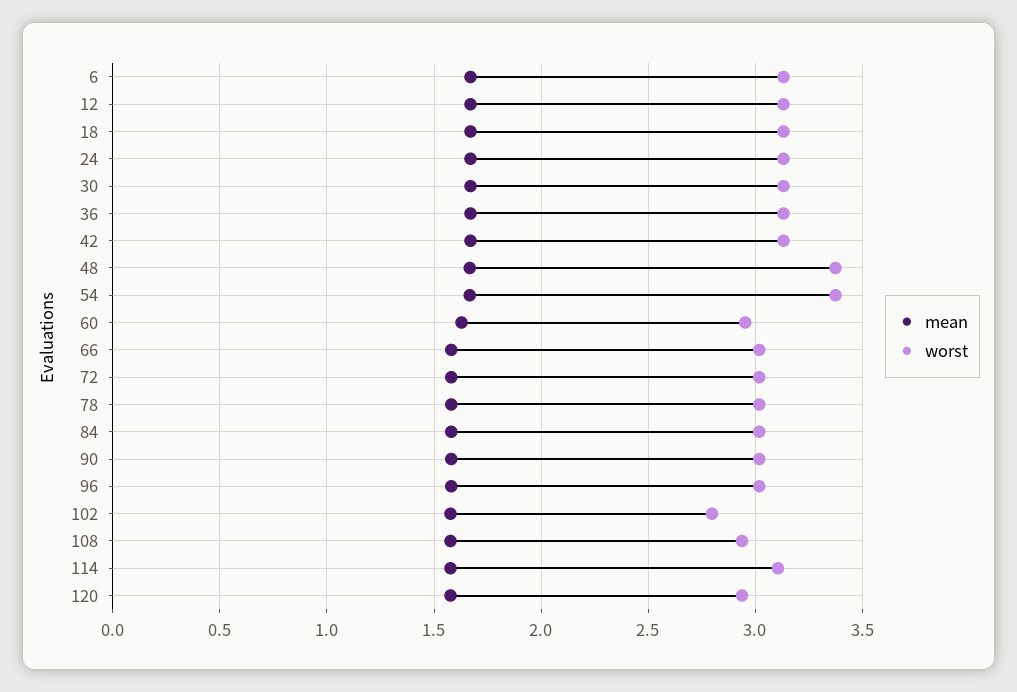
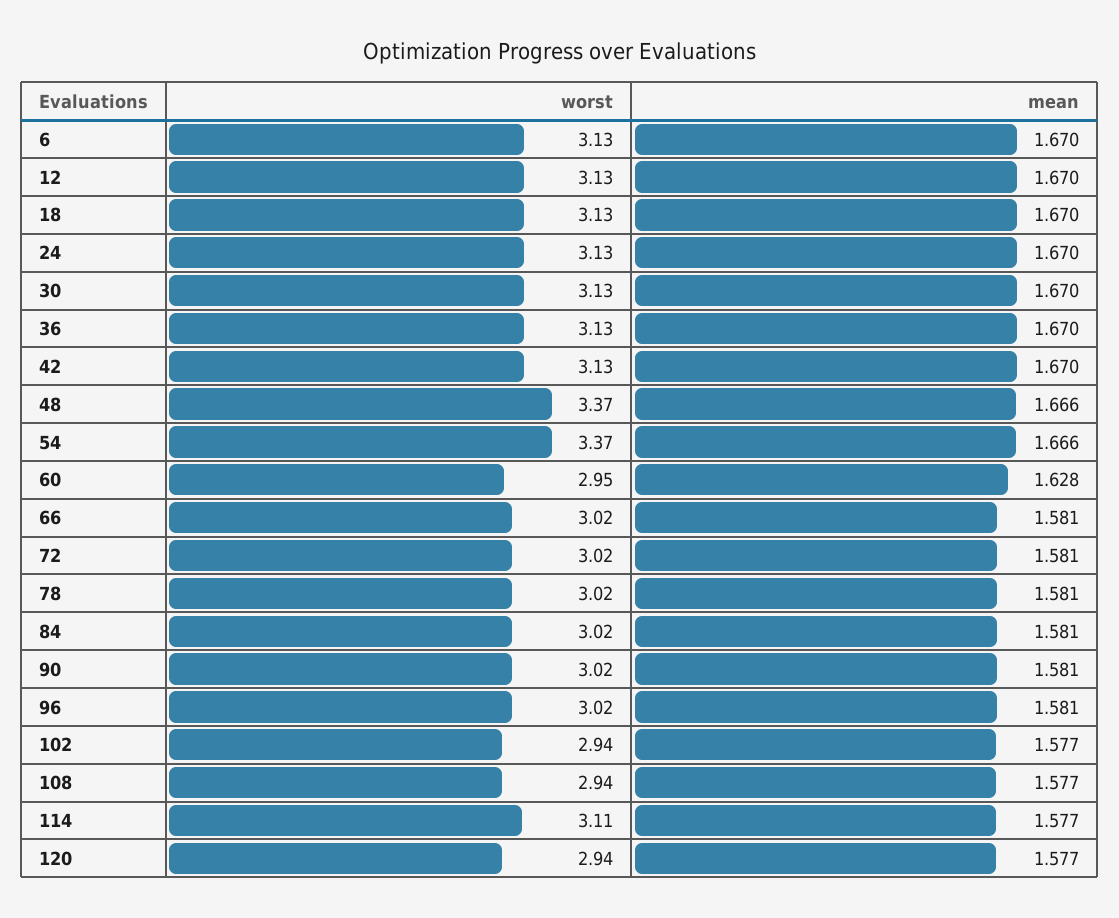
  {
    "mean": {
      "6": 1.67,
      "12": 1.67,
      "18": 1.67,
      "24": 1.67,
      "30": 1.67,
      "36": 1.67,
      "42": 1.67,
      "48": 1.666,
      "54": 1.666,
      "60": 1.628,
      "66": 1.581,
      "72": 1.581,
      "78": 1.581,
      "84": 1.581,
      "90": 1.581,
      "96": 1.581,
      "102": 1.577,
      "108": 1.577,
      "114": 1.577,
      "120": 1.577
    },
    "worst": {
      "6": 3.13,
      "12": 3.13,
      "18": 3.13,
      "24": 3.13,
      "30": 3.13,
      "36": 3.13,
      "42": 3.13,
      "48": 3.37,
      "54": 3.37,
      "60": 2.95,
      "66": 3.02,
      "72": 3.02,
      "78": 3.02,
      "84": 3.02,
      "90": 3.02,
      "96": 3.02,
-     "102": 2.8,
+     "102": 2.94,
      "108": 2.94,
      "114": 3.11,
      "120": 2.94
    }
  }

